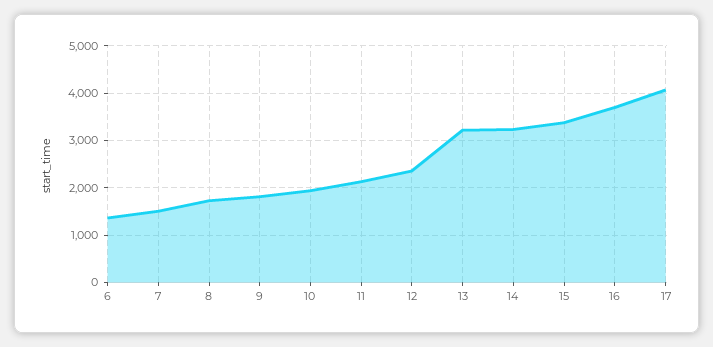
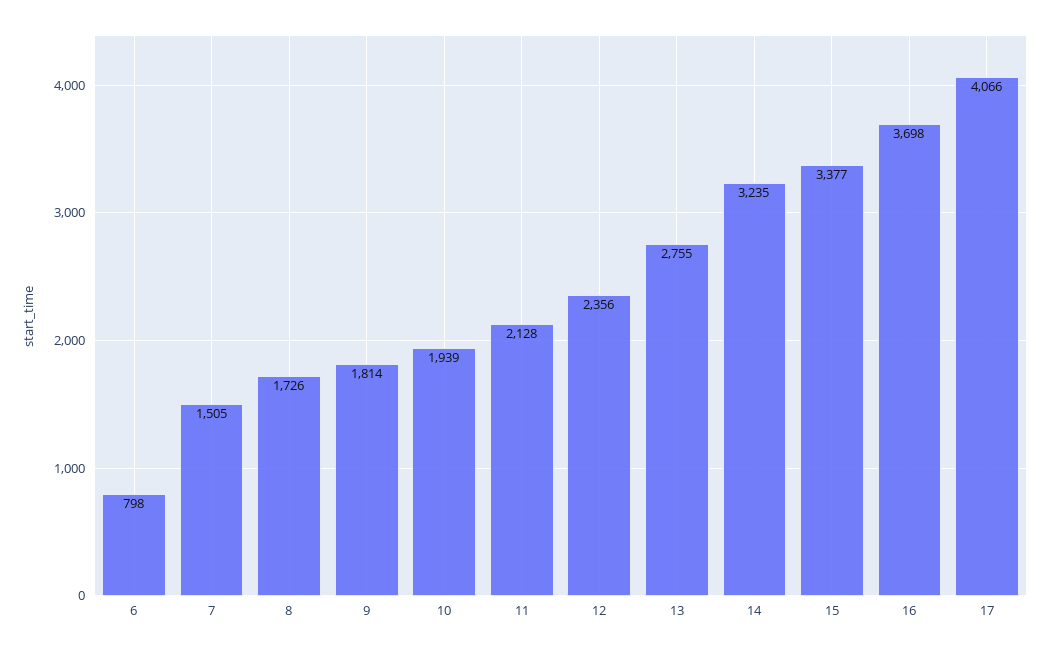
  {
-   "6": 1400,
+   "6": 798,
    "7": 1505,
    "8": 1726,
    "9": 1814,
    "10": 1939,
    "11": 2128,
    "12": 2356,
-   "13": 3200,
+   "13": 2755,
    "14": 3235,
    "15": 3377,
    "16": 3698,
    "17": 4066
  }

